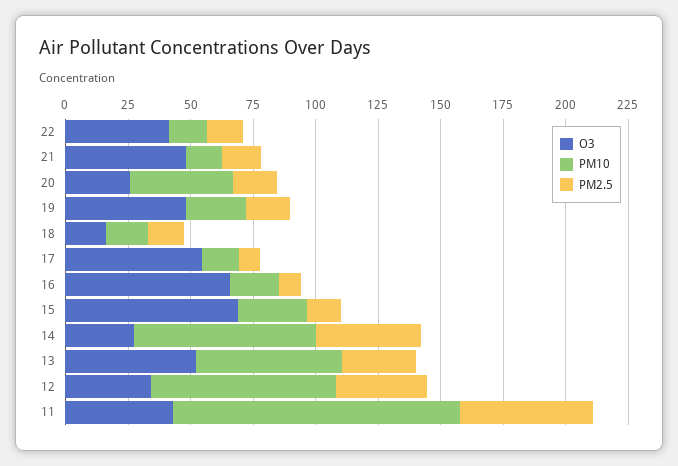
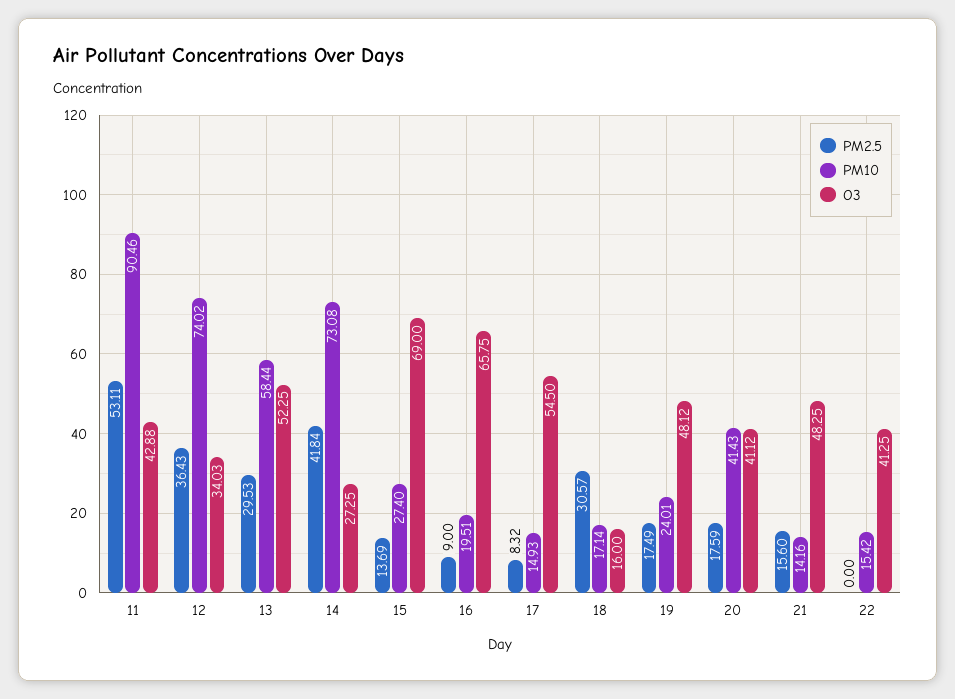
  {
    "O3": {
      "22": 41.25,
      "21": 48.25,
-     "20": 25,
+     "20": 41.12,
      "19": 48.12,
      "18": 16,
      "17": 54.5,
      "16": 65.75,
      "15": 69,
      "14": 27.25,
      "13": 52.25,
      "12": 34.03,
      "11": 42.88
    },
    "PM10": {
      "22": 15.42,
      "21": 14.16,
      "20": 41.43,
      "19": 24.01,
      "18": 17.14,
      "17": 14.93,
      "16": 19.51,
      "15": 27.4,
      "14": 73.08,
      "13": 58.44,
      "12": 74.02,
-     "11": 115
+     "11": 90.46
    },
    "PM2.5": {
-     "22": 15,
+     "22": 0,
      "21": 15.6,
      "20": 17.59,
      "19": 17.49,
-     "18": 15,
+     "18": 30.57,
      "17": 8.32,
      "16": 9,
      "15": 13.69,
      "14": 41.84,
      "13": 29.53,
      "12": 36.43,
      "11": 53.11
    }
  }

